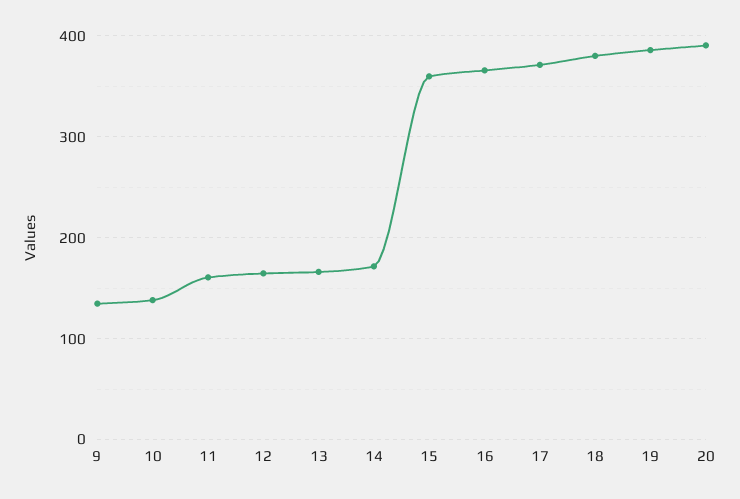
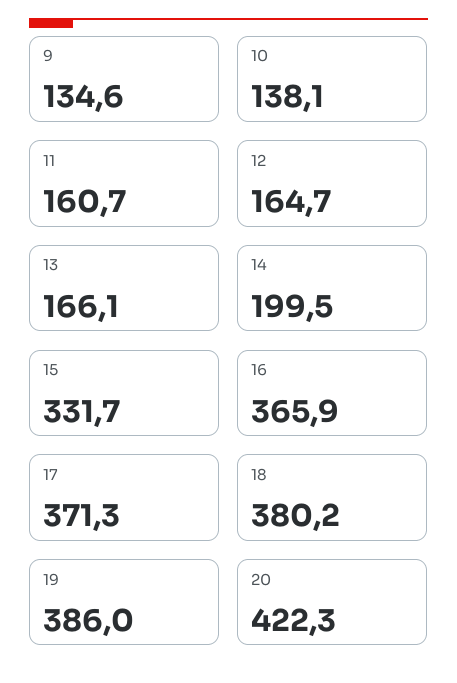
  {
    "9": 134.6,
    "10": 138.1,
    "11": 160.7,
    "12": 164.7,
    "13": 166.1,
-   "14": 170,
+   "14": 199.5,
-   "15": 360,
+   "15": 331.7,
    "16": 365.9,
    "17": 371.3,
    "18": 380.2,
    "19": 386,
-   "20": 390
+   "20": 422.3
  }

